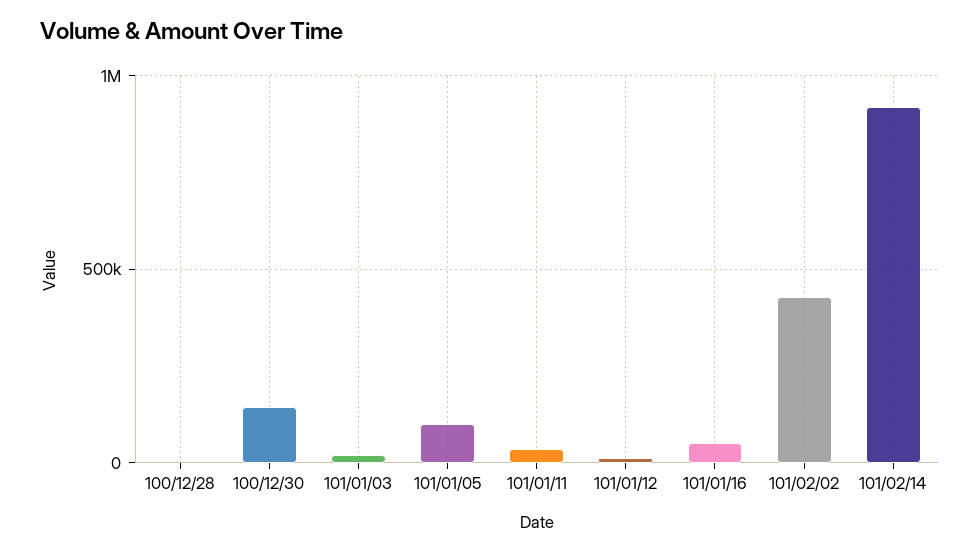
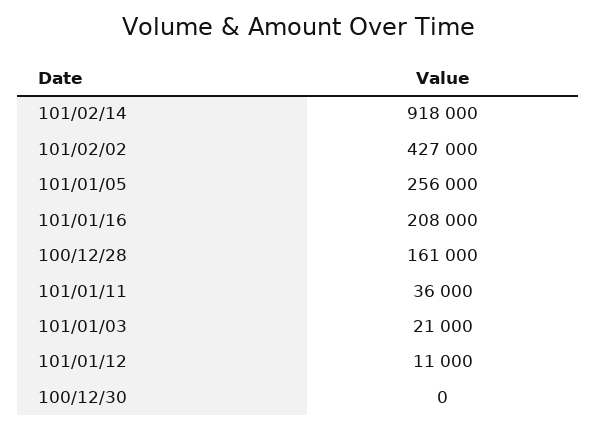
  {
-   "100/12/28": 0,
+   "100/12/28": 161000,
-   "100/12/30": 150000,
+   "100/12/30": 0,
    "101/01/03": 21000,
-   "101/01/05": 100000,
+   "101/01/05": 256000,
    "101/01/11": 36000,
    "101/01/12": 11000,
-   "101/01/16": 50000,
+   "101/01/16": 208000,
    "101/02/02": 427000,
    "101/02/14": 918000
  }

